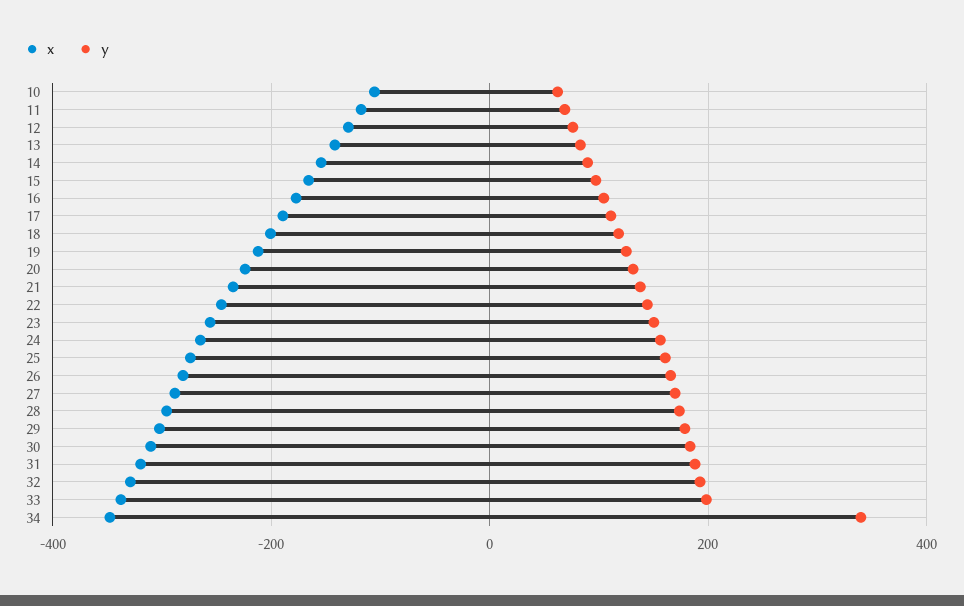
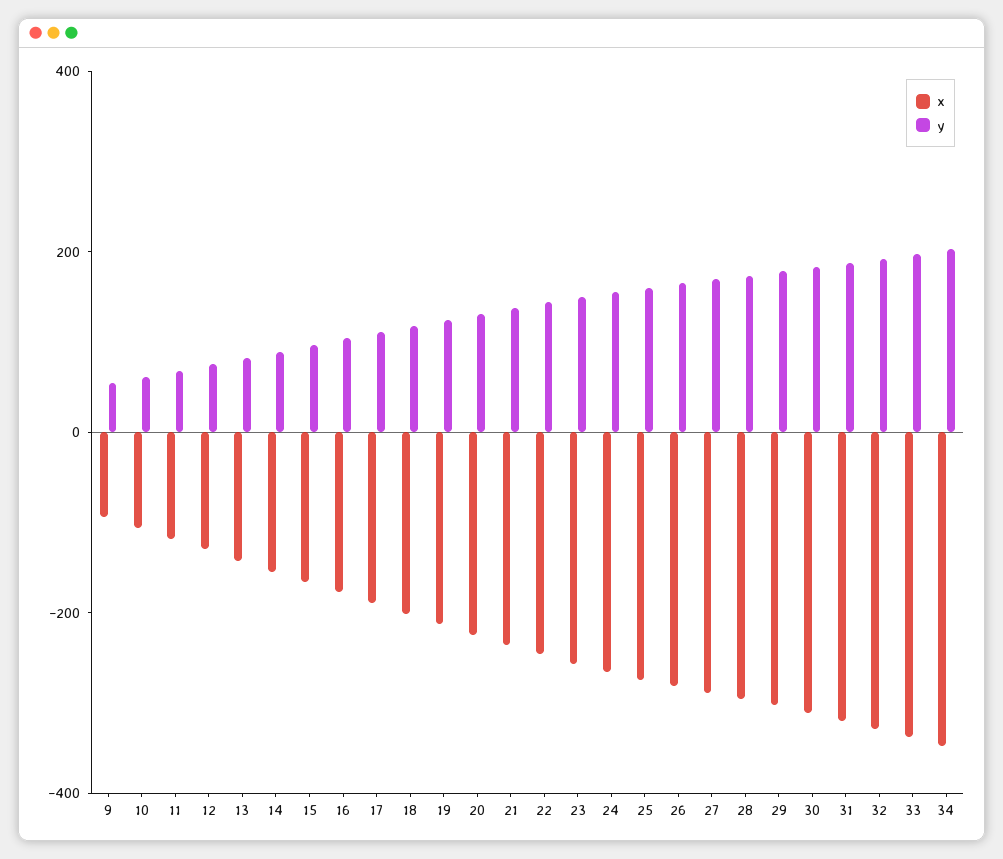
  {
    "x": {
      "10": -100,
      "11": -120,
      "12": -120,
      "13": -140,
      "14": -160,
      "15": -160,
      "16": -180,
      "17": -180,
      "18": -200,
      "19": -220,
      "20": -220,
      "21": -240,
      "22": -240,
      "23": -260,
      "24": -260,
      "25": -280,
      "26": -280,
      "27": -280,
      "28": -300,
      "29": -300,
      "30": -320,
      "31": -320,
      "32": -320,
      "33": -340,
-     "34": -340
+     "34": -340,
+     "9": -100
    },
    "y": {
      "10": 60,
      "11": 60,
      "12": 80,
      "13": 80,
      "14": 80,
      "15": 100,
      "16": 100,
      "17": 120,
      "18": 120,
      "19": 120,
      "20": 140,
      "21": 140,
      "22": 140,
      "23": 160,
      "24": 160,
      "25": 160,
      "26": 160,
      "27": 160,
      "28": 180,
      "29": 180,
      "30": 180,
      "31": 180,
      "32": 200,
      "33": 200,
-     "34": 340
+     "34": 200,
+     "9": 50
    }
  }

